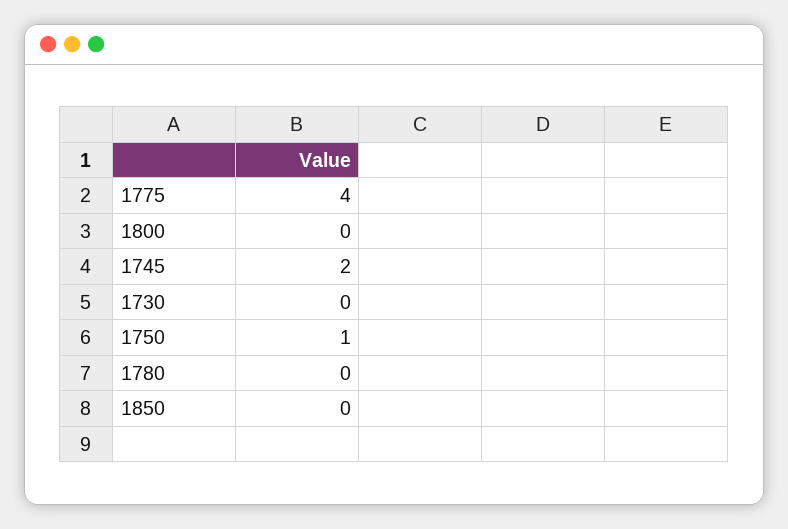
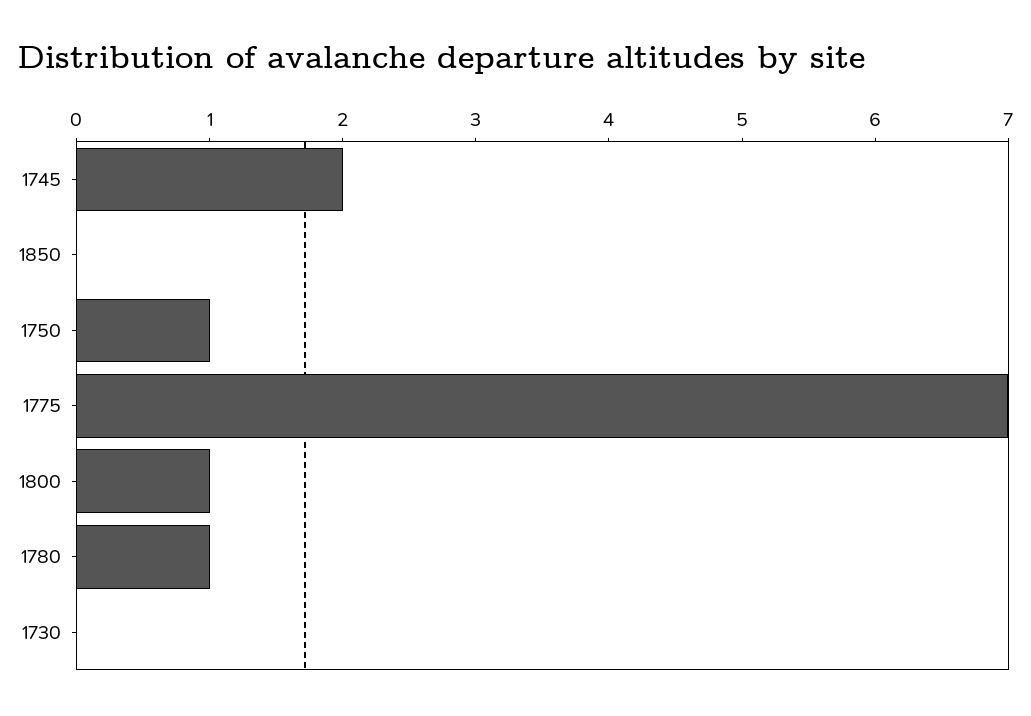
  {
-   "1775": 4,
+   "1775": 7,
-   "1800": 0,
+   "1800": 1,
    "1745": 2,
    "1730": 0,
    "1750": 1,
-   "1780": 0,
+   "1780": 1,
    "1850": 0
  }

